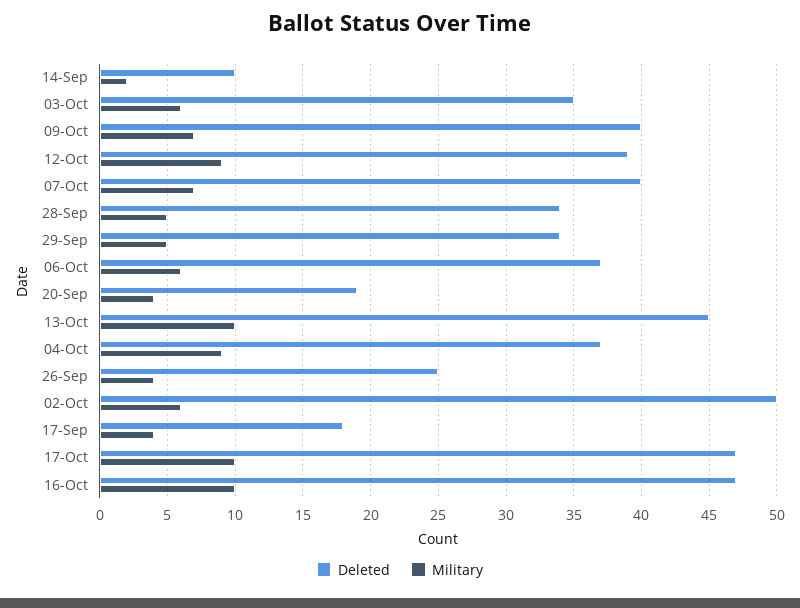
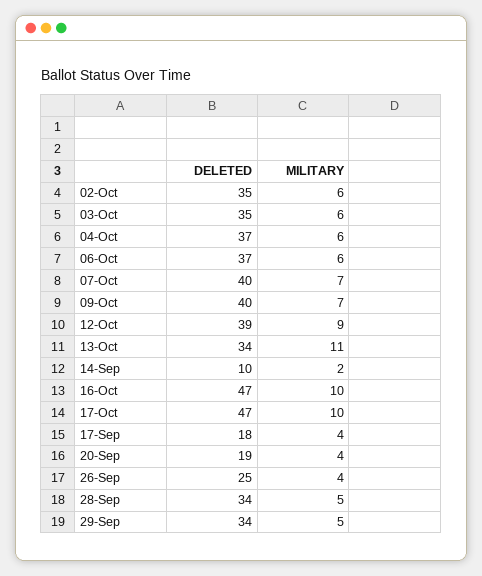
  {
    "Deleted": {
      "14-Sep": 10,
      "03-Oct": 35,
      "09-Oct": 40,
      "12-Oct": 39,
      "07-Oct": 40,
      "28-Sep": 34,
      "29-Sep": 34,
      "06-Oct": 37,
      "20-Sep": 19,
-     "13-Oct": 45,
+     "13-Oct": 34,
      "04-Oct": 37,
      "26-Sep": 25,
-     "02-Oct": 50,
+     "02-Oct": 35,
      "17-Sep": 18,
      "17-Oct": 47,
      "16-Oct": 47
    },
    "Military": {
      "14-Sep": 2,
      "03-Oct": 6,
      "09-Oct": 7,
      "12-Oct": 9,
      "07-Oct": 7,
      "28-Sep": 5,
      "29-Sep": 5,
      "06-Oct": 6,
      "20-Sep": 4,
-     "13-Oct": 10,
+     "13-Oct": 11,
-     "04-Oct": 9,
+     "04-Oct": 6,
      "26-Sep": 4,
      "02-Oct": 6,
      "17-Sep": 4,
      "17-Oct": 10,
      "16-Oct": 10
    }
  }

